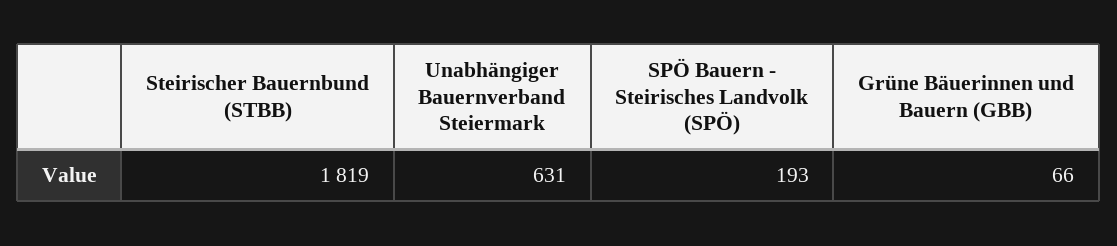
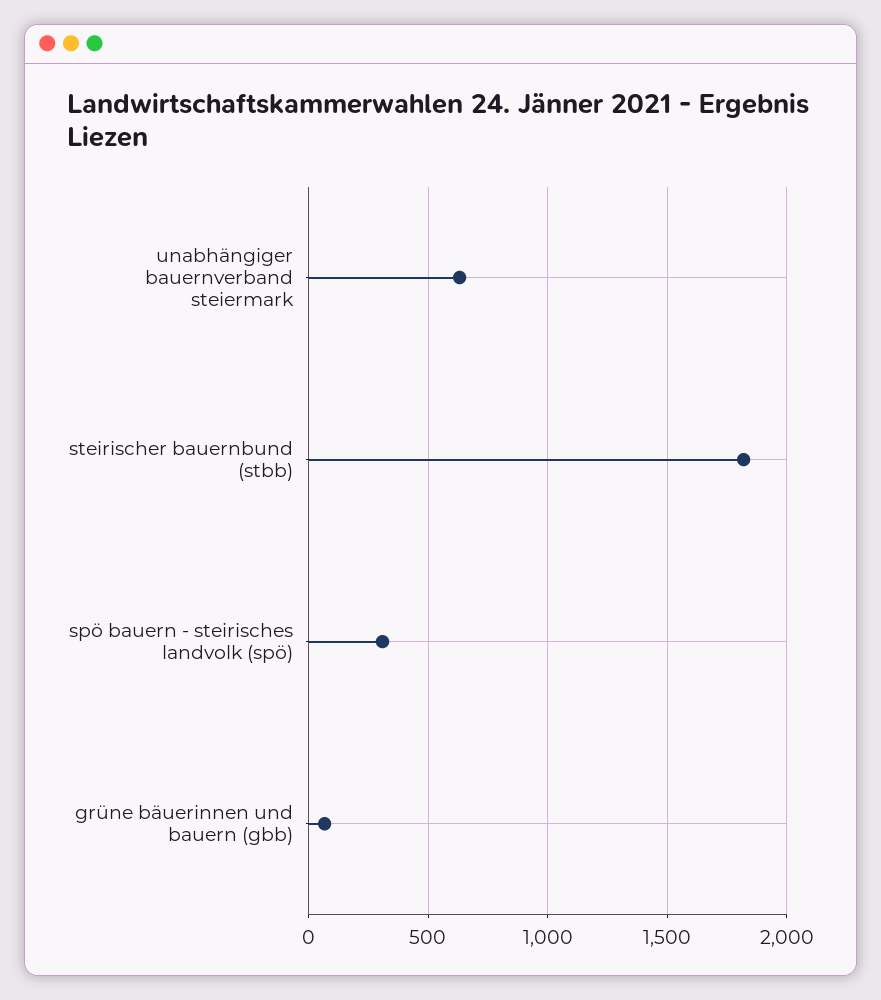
  {
    "Steirischer Bauernbund (STBB)": 1819,
    "Unabhängiger Bauernverband Steiermark": 631,
-   "SPÖ Bauern - Steirisches Landvolk (SPÖ)": 193,
+   "SPÖ Bauern - Steirisches Landvolk (SPÖ)": 300,
    "Grüne Bäuerinnen und Bauern (GBB)": 66
  }

